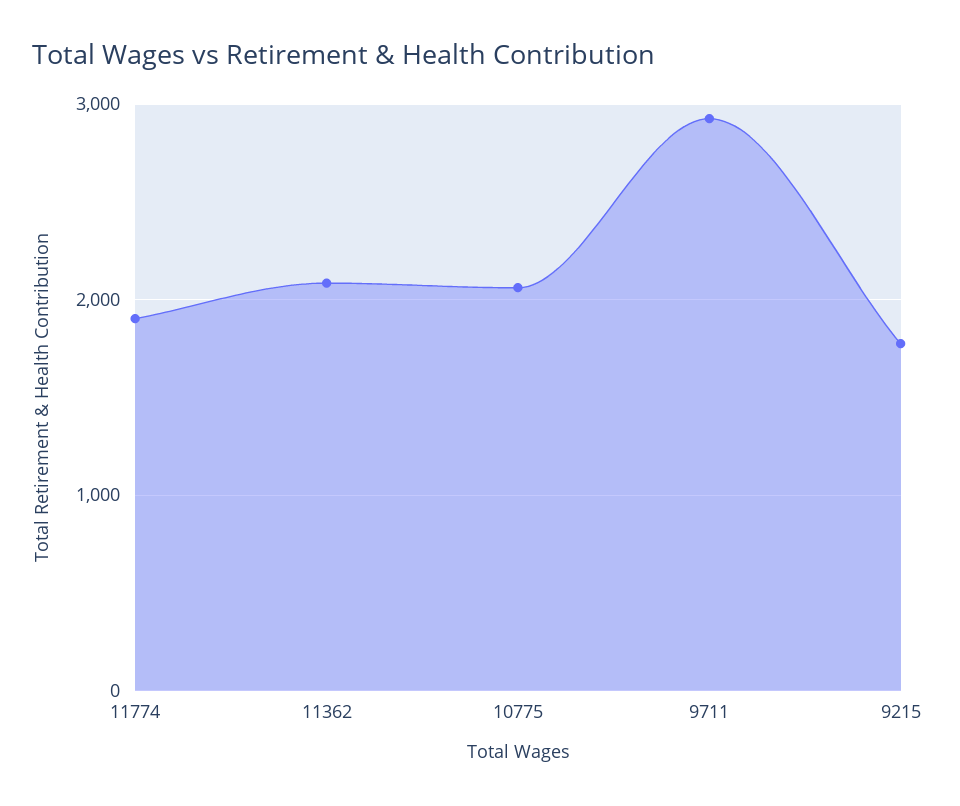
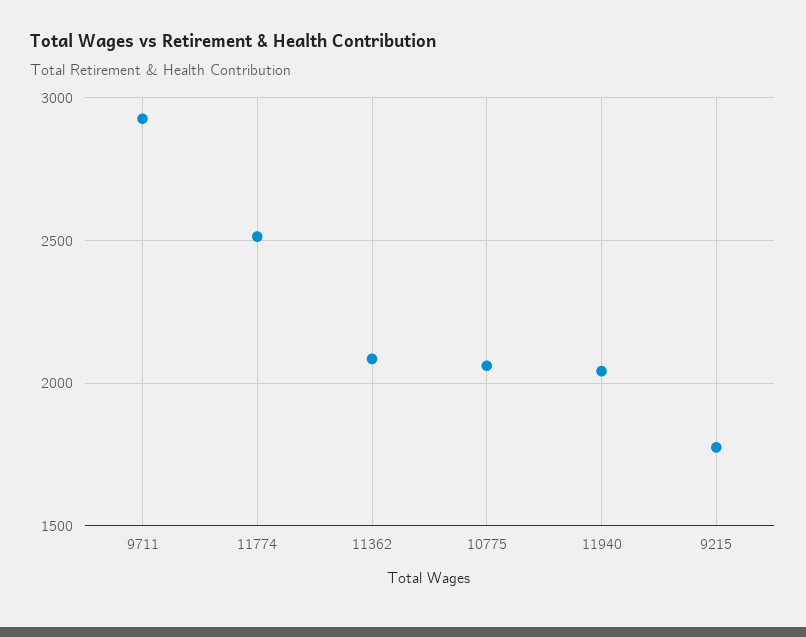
  {
-   "11774": 1900,
+   "11774": 2500,
    "11362": 2100,
    "10775": 2050,
    "9711": 2950,
-   "9215": 1800
+   "9215": 1800,
+   "11940": 2050
  }

